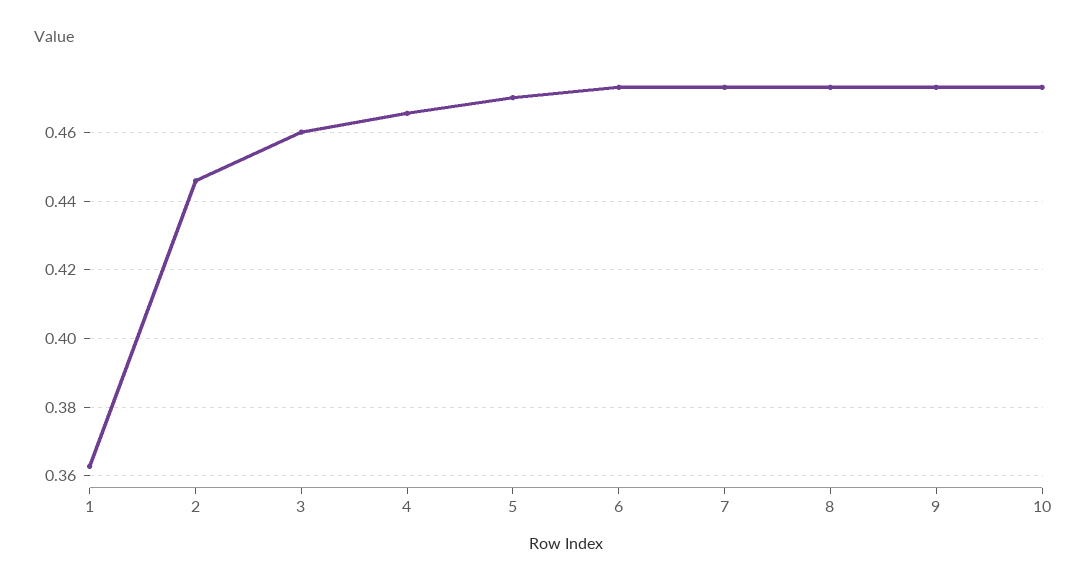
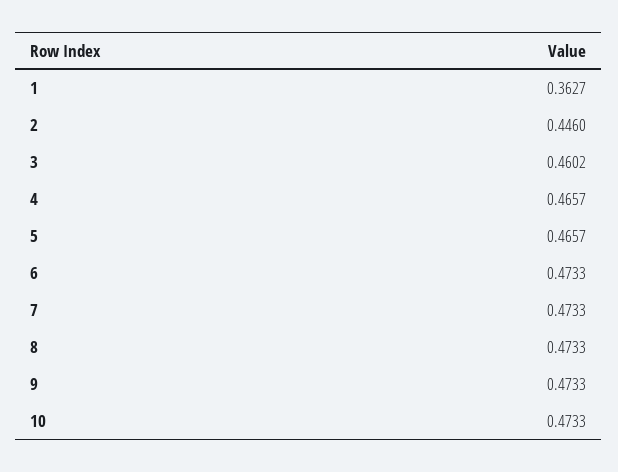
  {
    "1": 0.3627,
    "2": 0.446,
    "3": 0.4602,
    "4": 0.4657,
-   "5": 0.47,
+   "5": 0.4657,
    "6": 0.4733,
    "7": 0.4733,
    "8": 0.4733,
    "9": 0.4733,
    "10": 0.4733
  }

